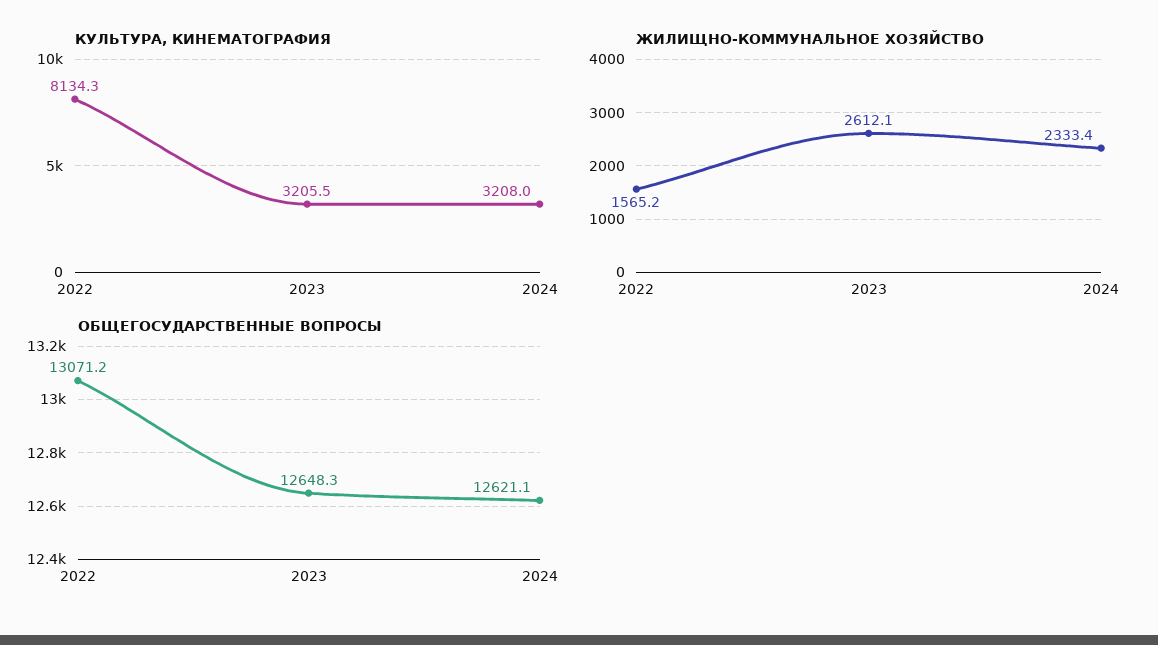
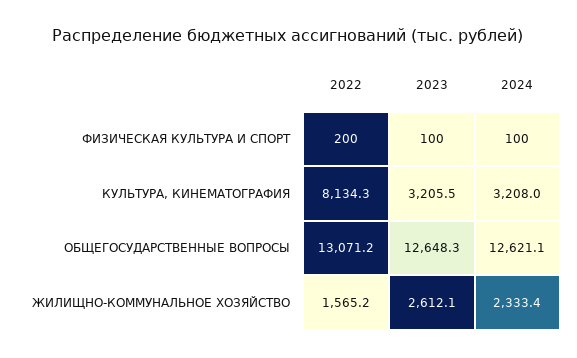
  {
    "КУЛЬТУРА, КИНЕМАТОГРАФИЯ": {
      "2022": 8134.3,
      "2023": 3205.5,
      "2024": 3208
    },
    "ЖИЛИЩНО-КОММУНАЛЬНОЕ ХОЗЯЙСТВО": {
      "2022": 1565.2,
      "2023": 2612.1,
      "2024": 2333.4
    },
    "ОБЩЕГОСУДАРСТВЕННЫЕ ВОПРОСЫ": {
      "2022": 13071.2,
      "2023": 12648.3,
      "2024": 12621.1
-   }
+   },
+   "ФИЗИЧЕСКАЯ КУЛЬТУРА И СПОРТ": {
+     "2022": 200,
+     "2023": 100,
+     "2024": 100
+   }
  }

